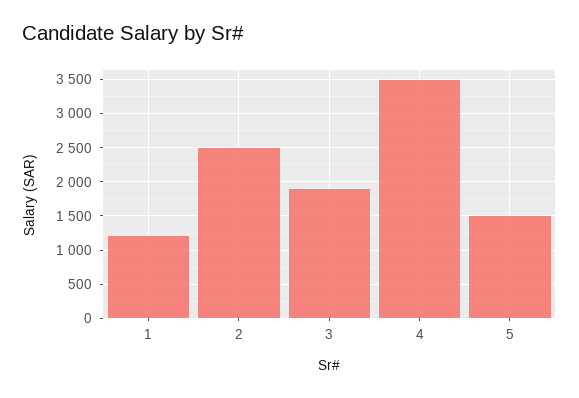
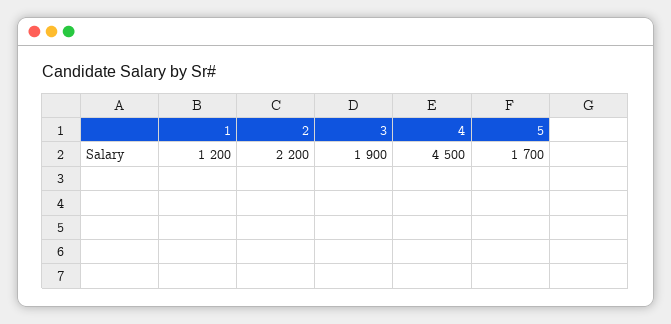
  {
    "1": 1200,
-   "2": 2500,
+   "2": 2200,
    "3": 1900,
-   "4": 3500,
+   "4": 4500,
-   "5": 1500
+   "5": 1700
  }

